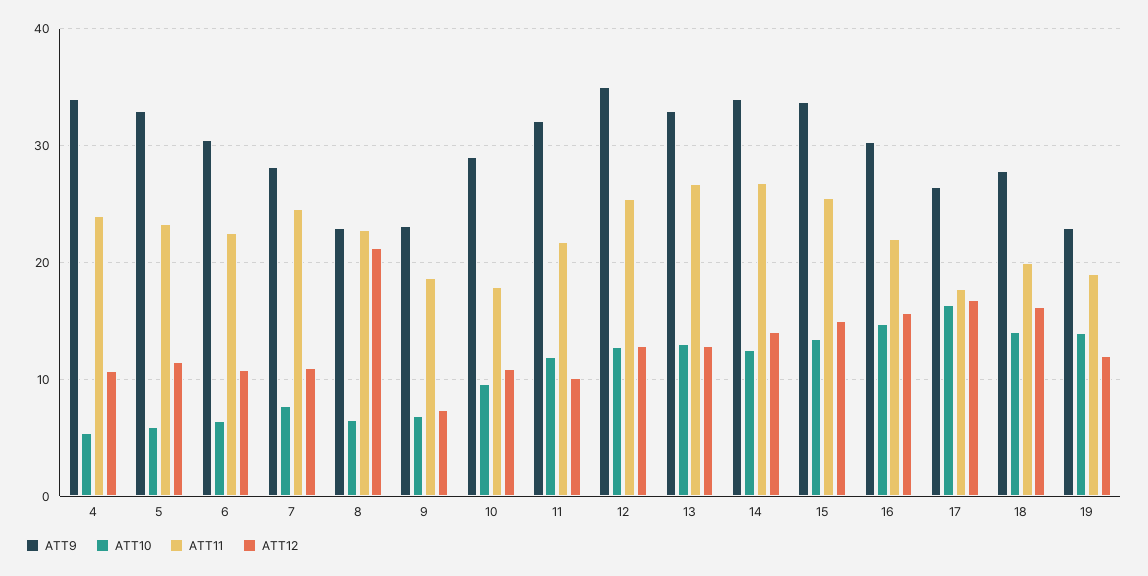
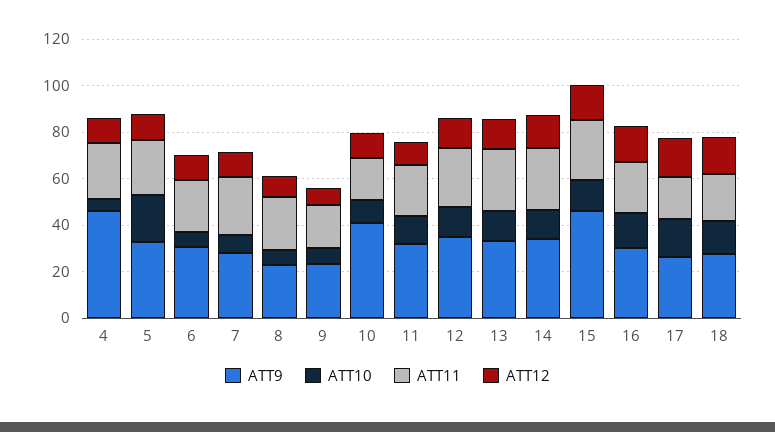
  {
    "ATT9": {
-     "4": 34,
+     "4": 45,
      "5": 33,
      "6": 31,
      "7": 28,
      "8": 23,
      "9": 23,
-     "10": 29,
+     "10": 40,
      "11": 32,
      "12": 35,
      "13": 33,
      "14": 34,
-     "15": 34,
+     "15": 45,
      "16": 30,
      "17": 27,
-     "18": 28,
+     "18": 28
-     "19": 23
    },
    "ATT10": {
      "4": 5,
-     "5": 6,
+     "5": 20,
      "6": 6,
      "7": 8,
      "8": 7,
      "9": 7,
      "10": 10,
      "11": 12,
      "12": 13,
      "13": 13,
      "14": 13,
      "15": 13,
      "16": 15,
      "17": 16,
-     "18": 14,
+     "18": 14
-     "19": 14
    },
    "ATT11": {
      "4": 24,
      "5": 23,
      "6": 23,
      "7": 25,
      "8": 23,
      "9": 19,
      "10": 18,
      "11": 22,
      "12": 25,
      "13": 27,
      "14": 27,
      "15": 26,
      "16": 22,
      "17": 18,
-     "18": 20,
+     "18": 20
-     "19": 19
    },
    "ATT12": {
      "4": 11,
      "5": 12,
      "6": 11,
      "7": 11,
-     "8": 21,
+     "8": 10,
      "9": 7,
      "10": 11,
      "11": 10,
      "12": 13,
      "13": 13,
      "14": 14,
      "15": 15,
      "16": 16,
      "17": 17,
-     "18": 16,
+     "18": 16
-     "19": 12
    }
  }

